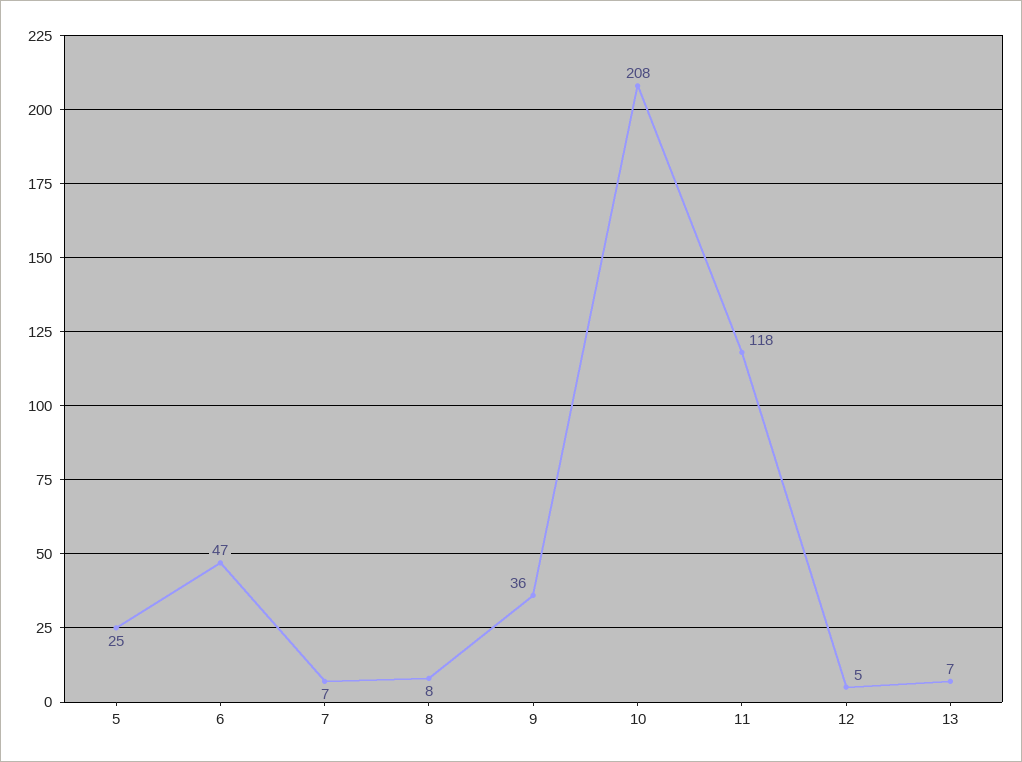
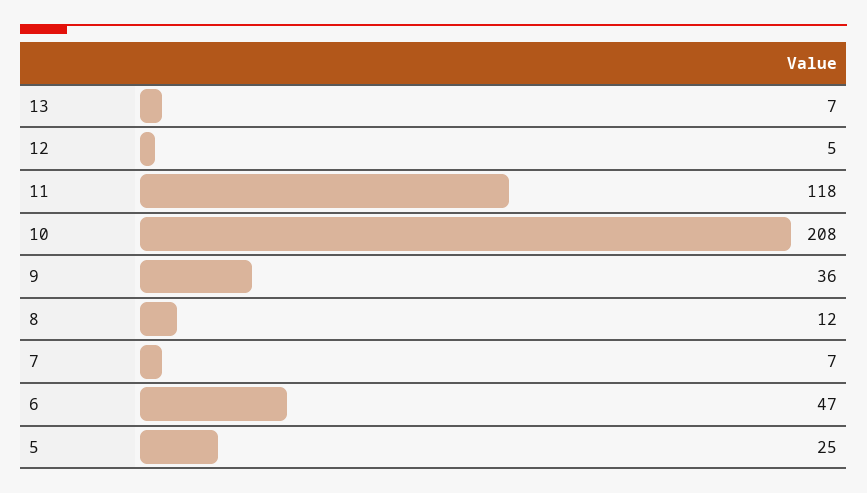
  {
    "5": 25,
    "6": 47,
    "7": 7,
-   "8": 8,
+   "8": 12,
    "9": 36,
    "10": 208,
    "11": 118,
    "12": 5,
    "13": 7
  }

